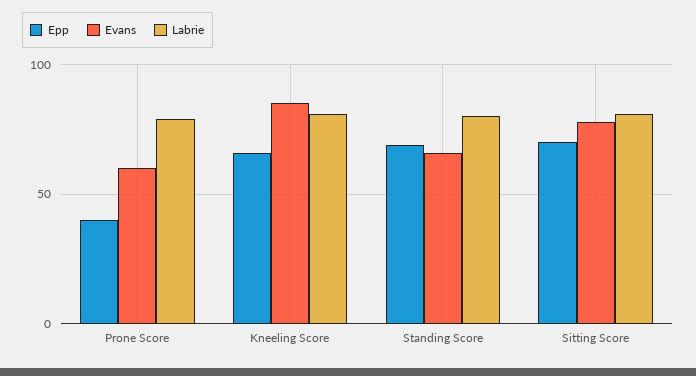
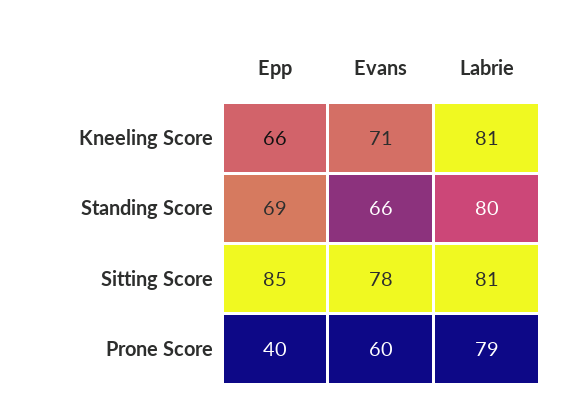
  {
    "Epp": {
      "Prone Score": 40,
      "Kneeling Score": 66,
      "Standing Score": 69,
-     "Sitting Score": 70
+     "Sitting Score": 85
    },
    "Evans": {
      "Prone Score": 60,
-     "Kneeling Score": 85,
+     "Kneeling Score": 71,
      "Standing Score": 66,
      "Sitting Score": 78
    },
    "Labrie": {
      "Prone Score": 79,
      "Kneeling Score": 81,
      "Standing Score": 80,
      "Sitting Score": 81
    }
  }

